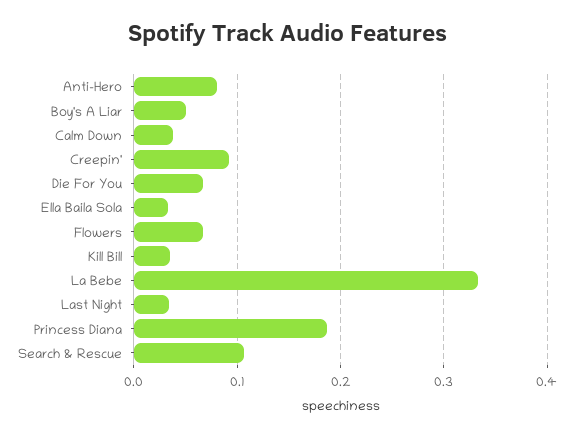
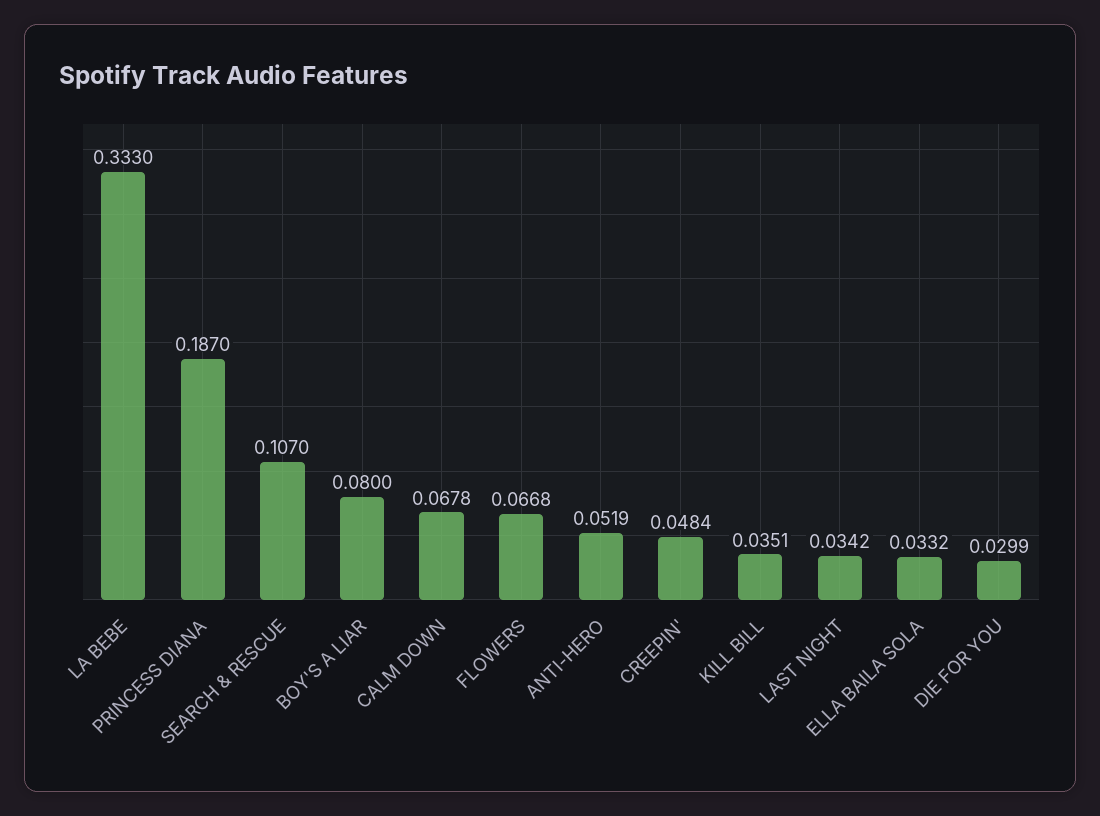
  {
-   "Anti-Hero": 0.08,
+   "Anti-Hero": 0.0519,
-   "Boy's A Liar": 0.05,
+   "Boy's A Liar": 0.08,
-   "Calm Down": 0.04,
+   "Calm Down": 0.0678,
-   "Creepin'": 0.09,
+   "Creepin'": 0.0484,
-   "Die For You": 0.07,
+   "Die For You": 0.0299,
    "Ella Baila Sola": 0.0332,
    "Flowers": 0.0668,
    "Kill Bill": 0.0351,
    "La Bebe": 0.333,
    "Last Night": 0.0342,
    "Princess Diana": 0.187,
    "Search & Rescue": 0.107
  }

